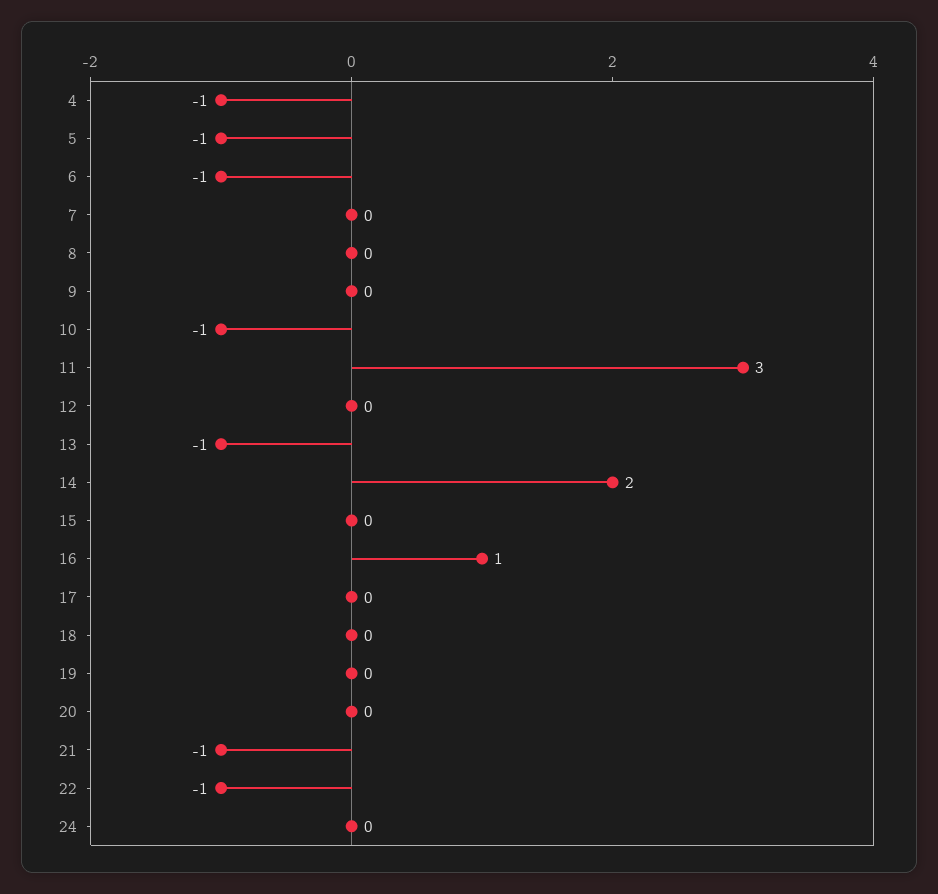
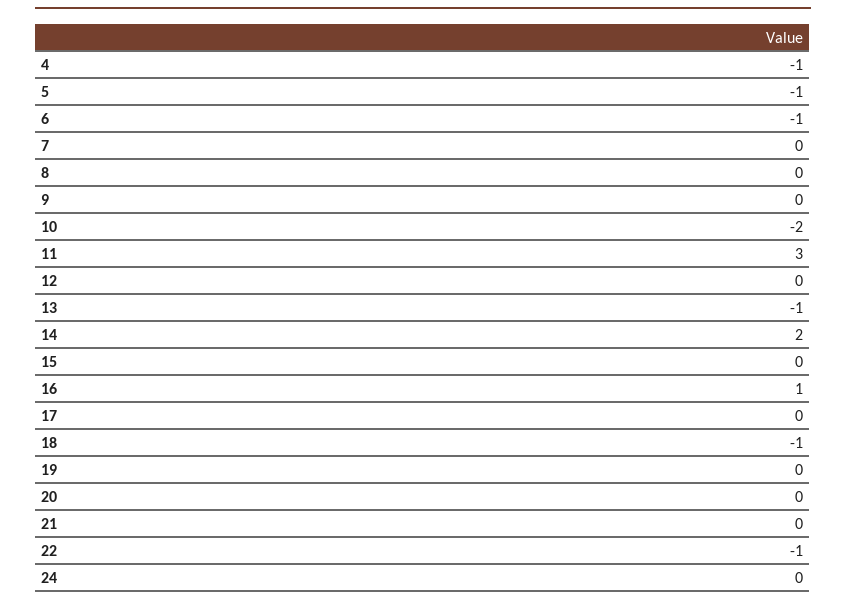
  {
    "4": -1,
    "5": -1,
    "6": -1,
    "7": 0,
    "8": 0,
    "9": 0,
-   "10": -1,
+   "10": -2,
    "11": 3,
    "12": 0,
    "13": -1,
    "14": 2,
    "15": 0,
    "16": 1,
    "17": 0,
-   "18": 0,
+   "18": -1,
    "19": 0,
    "20": 0,
-   "21": -1,
+   "21": 0,
    "22": -1,
    "24": 0
  }

